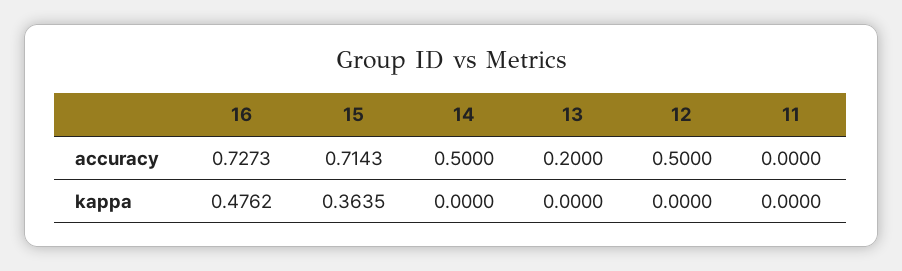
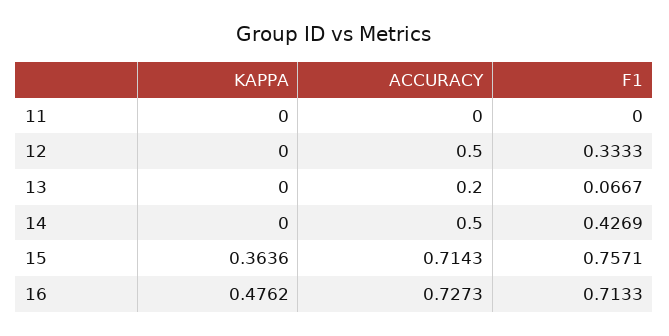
  {
    "16": {
      "accuracy": 0.7273,
-     "kappa": 0.4762
+     "kappa": 0.4762,
+     "F1": 0.7133
    },
    "15": {
      "accuracy": 0.7143,
-     "kappa": 0.3635
+     "kappa": 0.3636,
+     "F1": 0.7571
    },
    "14": {
      "accuracy": 0.5,
-     "kappa": 0
+     "kappa": 0,
+     "F1": 0.4269
    },
    "13": {
      "accuracy": 0.2,
-     "kappa": 0
+     "kappa": 0,
+     "F1": 0.0667
    },
    "12": {
      "accuracy": 0.5,
-     "kappa": 0
+     "kappa": 0,
+     "F1": 0.3333
    },
    "11": {
      "accuracy": 0,
-     "kappa": 0
+     "kappa": 0,
+     "F1": 0
    }
  }

